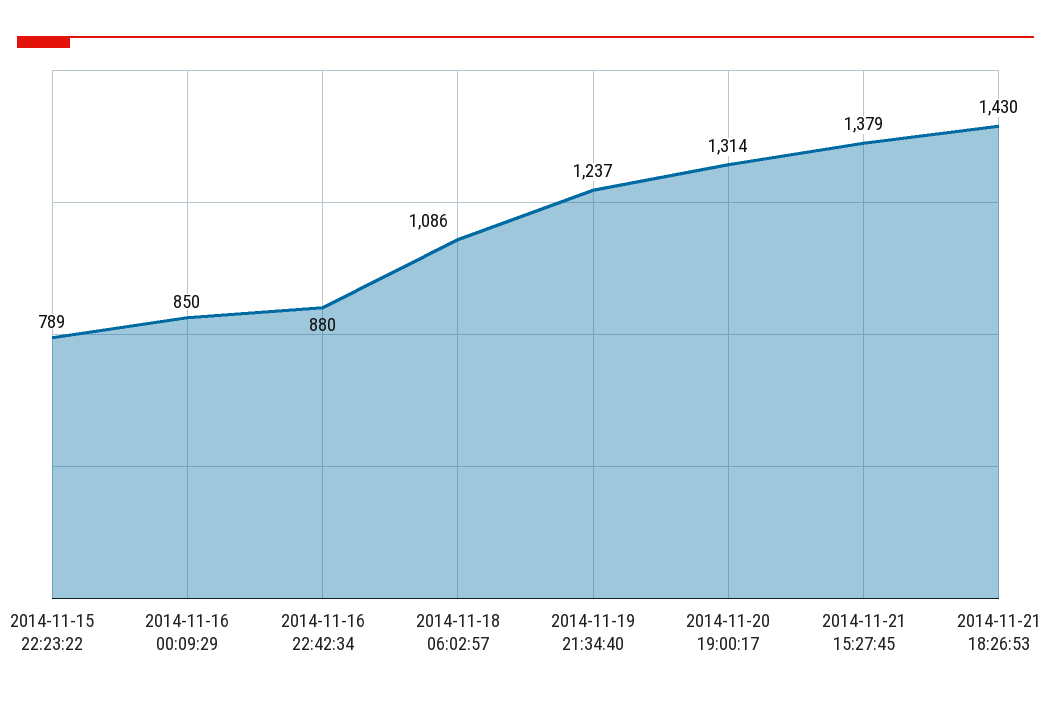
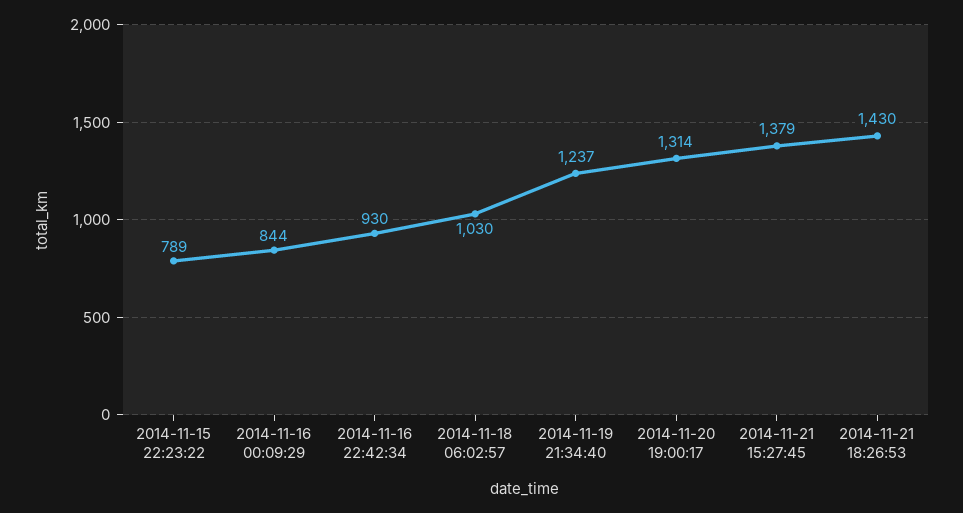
  {
    "2014-11-15 22:23:22": 789,
-   "2014-11-16 00:09:29": 850,
+   "2014-11-16 00:09:29": 844,
-   "2014-11-16 22:42:34": 880,
+   "2014-11-16 22:42:34": 930,
-   "2014-11-18 06:02:57": 1086,
+   "2014-11-18 06:02:57": 1030,
    "2014-11-19 21:34:40": 1237,
    "2014-11-20 19:00:17": 1314,
    "2014-11-21 15:27:45": 1379,
    "2014-11-21 18:26:53": 1430
  }

